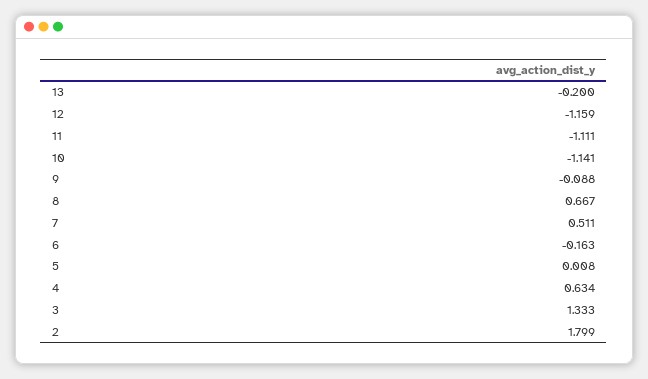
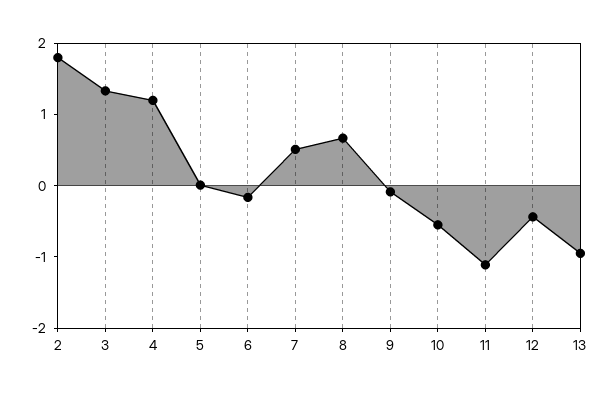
  {
-   "13": -0.2,
+   "13": -1,
-   "12": -1.159,
+   "12": -0.4,
    "11": -1.111,
-   "10": -1.141,
+   "10": -0.6,
    "9": -0.088,
    "8": 0.667,
    "7": 0.511,
    "6": -0.163,
    "5": 0.008,
-   "4": 0.634,
+   "4": 1.2,
    "3": 1.333,
    "2": 1.799
  }

